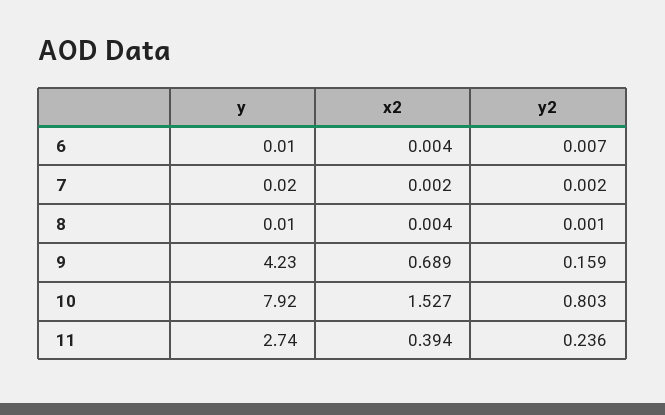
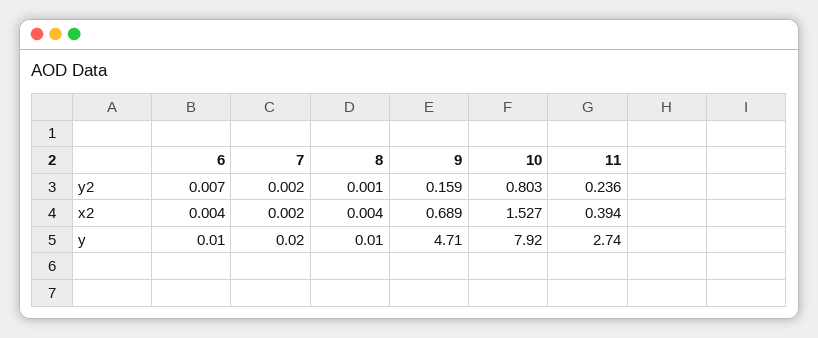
  {
    "y": {
      "6": 0.01,
      "7": 0.02,
      "8": 0.01,
-     "9": 4.23,
+     "9": 4.71,
      "10": 7.92,
      "11": 2.74
    },
    "x2": {
      "6": 0.004,
      "7": 0.002,
      "8": 0.004,
      "9": 0.689,
      "10": 1.527,
      "11": 0.394
    },
    "y2": {
      "6": 0.007,
      "7": 0.002,
      "8": 0.001,
      "9": 0.159,
      "10": 0.803,
      "11": 0.236
    }
  }

